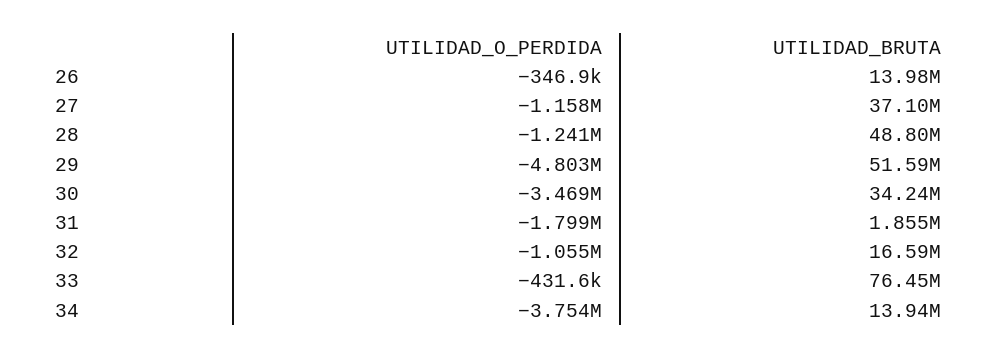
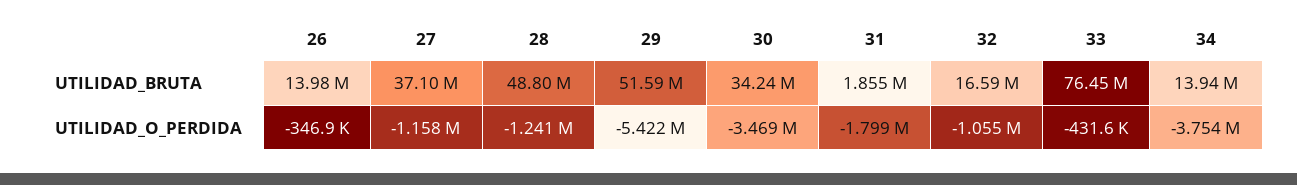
  {
    "UTILIDAD_O_PERDIDA": {
      "26": -346900,
      "27": -1158000,
      "28": -1241000,
-     "29": -4803000,
+     "29": -5422000,
      "30": -3469000,
      "31": -1799000,
      "32": -1055000,
      "33": -431600,
      "34": -3754000
    },
    "UTILIDAD_BRUTA": {
      "26": 13980000,
      "27": 37100000,
      "28": 48800000,
      "29": 51590000,
      "30": 34240000,
      "31": 1855000,
      "32": 16590000,
      "33": 76450000,
      "34": 13940000
    }
  }

